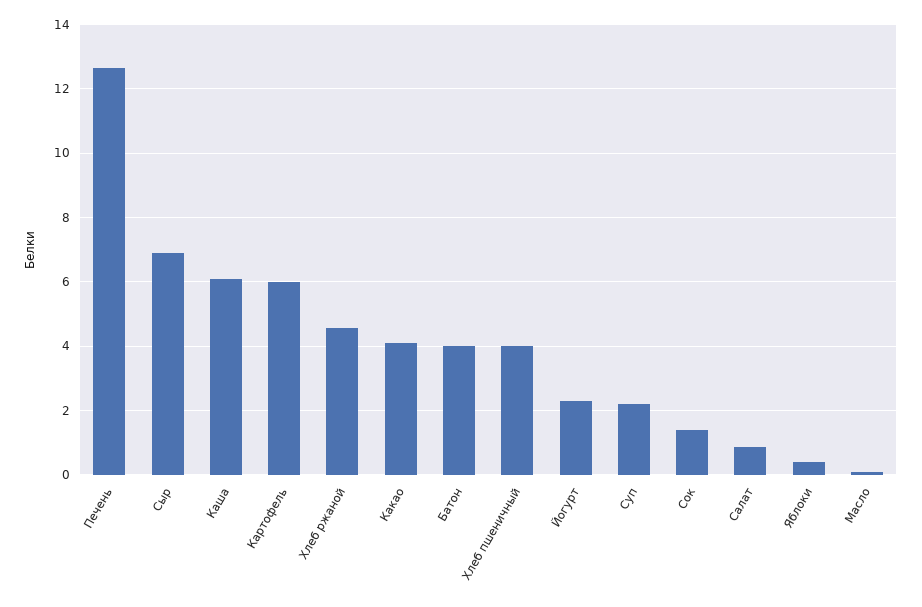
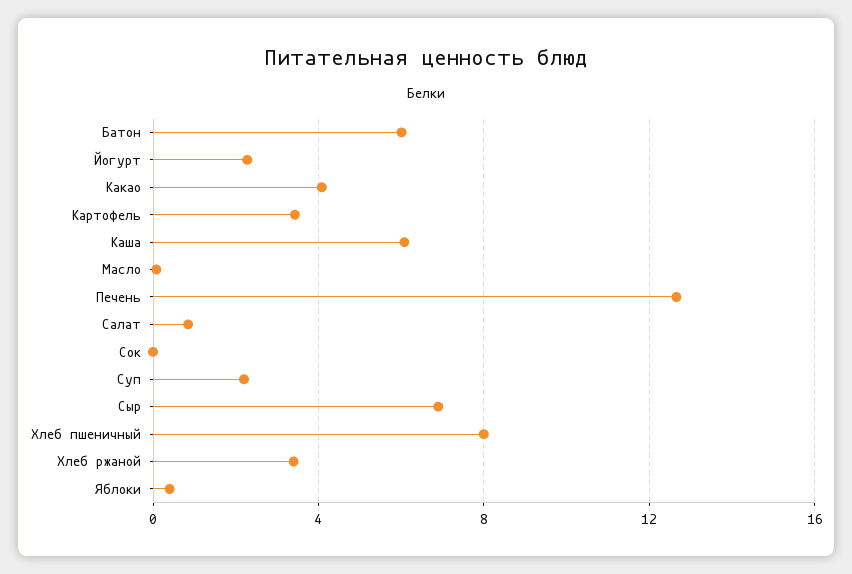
  {
    "Печень": 12.6,
    "Сыр": 7,
    "Каша": 6,
-   "Картофель": 6,
+   "Картофель": 3.5,
-   "Хлеб ржаной": 4.6,
+   "Хлеб ржаной": 3.5,
    "Какао": 4,
-   "Батон": 4,
+   "Батон": 6,
-   "Хлеб пшеничный": 4,
+   "Хлеб пшеничный": 8,
    "Йогурт": 2.2,
    "Суп": 2.2,
-   "Сок": 1.4,
+   "Сок": 0,
    "Салат": 0.8,
    "Яблоки": 0.4,
    "Масло": 0
  }

